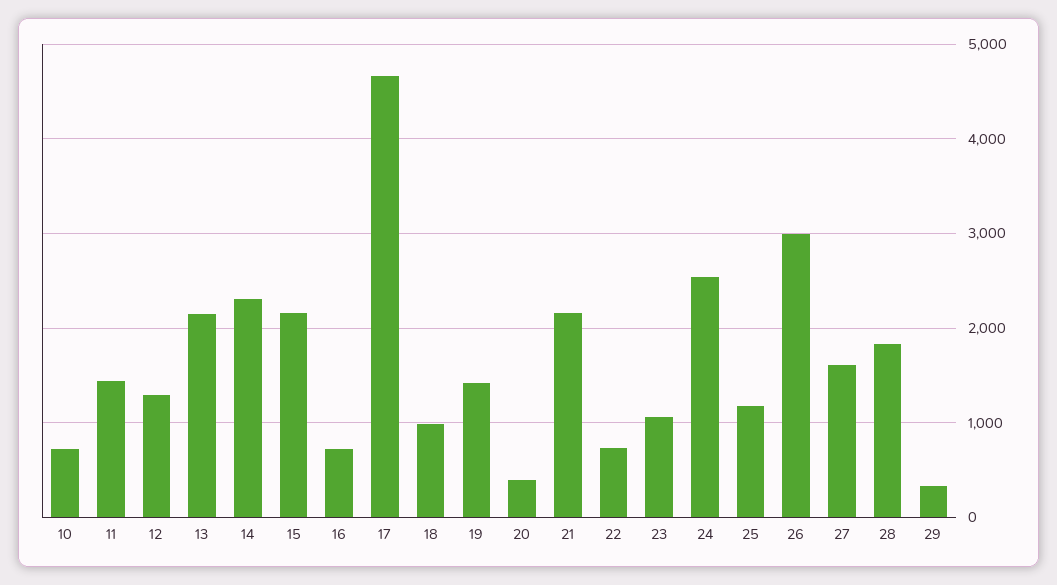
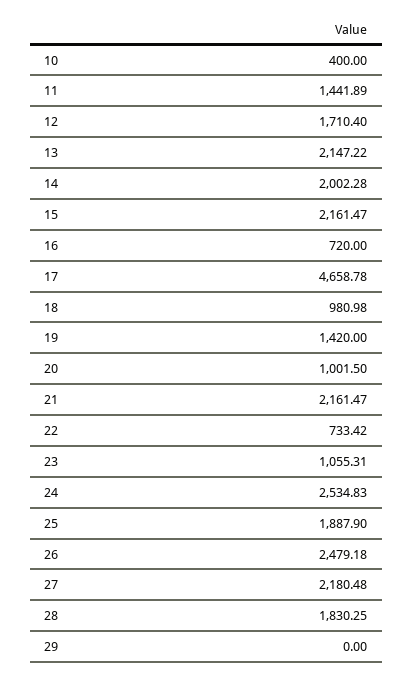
  {
-   "10": 700,
+   "10": 400,
    "11": 1441.89,
-   "12": 1300,
+   "12": 1710.4,
    "13": 2147.22,
-   "14": 2300,
+   "14": 2002.28,
    "15": 2161.47,
    "16": 720,
    "17": 4658.78,
    "18": 980.98,
    "19": 1420,
-   "20": 400,
+   "20": 1001.5,
    "21": 2161.47,
    "22": 733.42,
    "23": 1055.31,
    "24": 2534.83,
-   "25": 1200,
+   "25": 1887.9,
-   "26": 3000,
+   "26": 2479.18,
-   "27": 1600,
+   "27": 2180.48,
    "28": 1830.25,
-   "29": 300
+   "29": 0
  }

